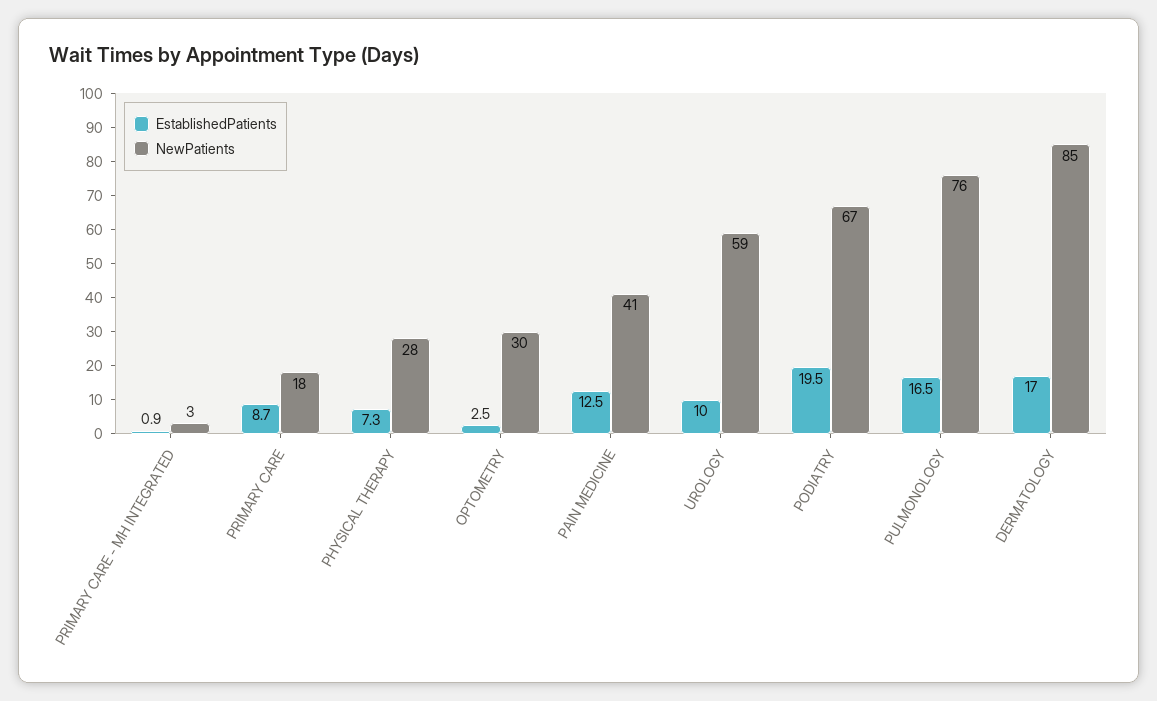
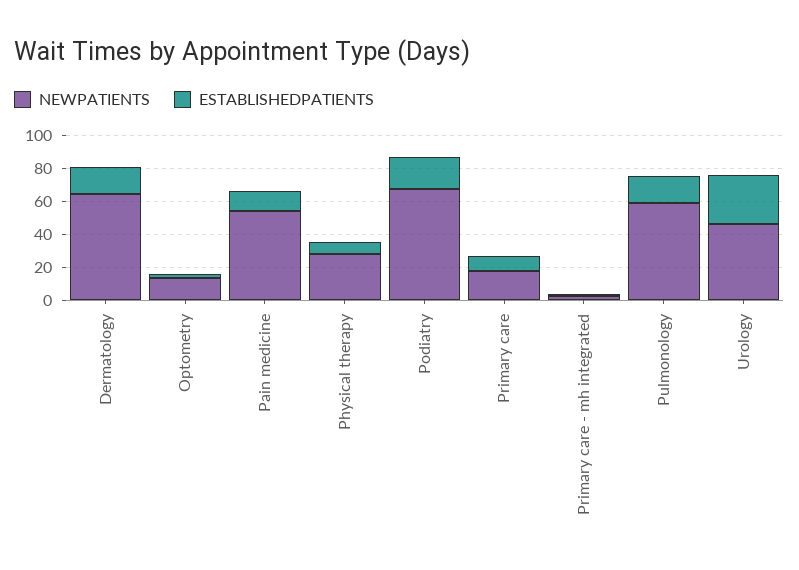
  {
    "EstablishedPatients": {
      "PRIMARY CARE - MH INTEGRATED": 0.9,
      "PRIMARY CARE": 8.7,
      "PHYSICAL THERAPY": 7.3,
      "OPTOMETRY": 2.5,
      "PAIN MEDICINE": 12.5,
-     "UROLOGY": 10,
+     "UROLOGY": 30,
      "PODIATRY": 19.5,
      "PULMONOLOGY": 16.5,
      "DERMATOLOGY": 17
    },
    "NewPatients": {
      "PRIMARY CARE - MH INTEGRATED": 3,
      "PRIMARY CARE": 18,
      "PHYSICAL THERAPY": 28,
-     "OPTOMETRY": 30,
+     "OPTOMETRY": 15,
-     "PAIN MEDICINE": 41,
+     "PAIN MEDICINE": 55,
-     "UROLOGY": 59,
+     "UROLOGY": 45,
      "PODIATRY": 67,
-     "PULMONOLOGY": 76,
+     "PULMONOLOGY": 60,
-     "DERMATOLOGY": 85
+     "DERMATOLOGY": 65
    }
  }

